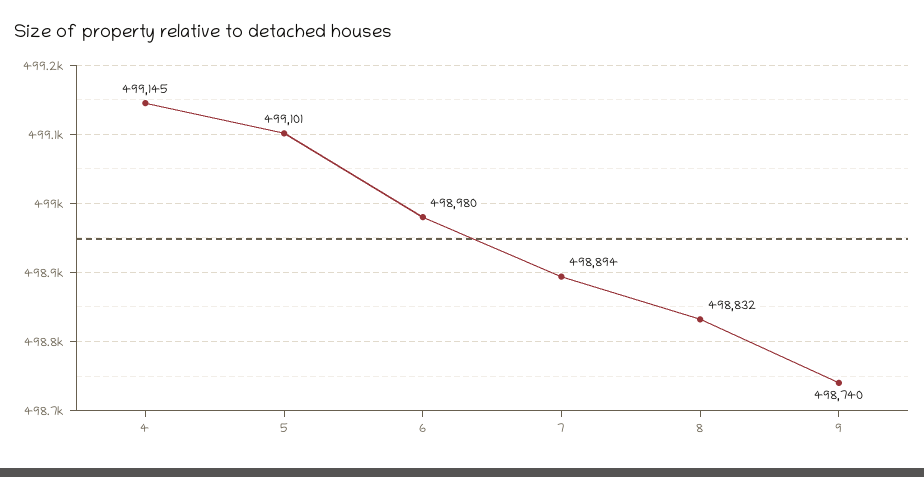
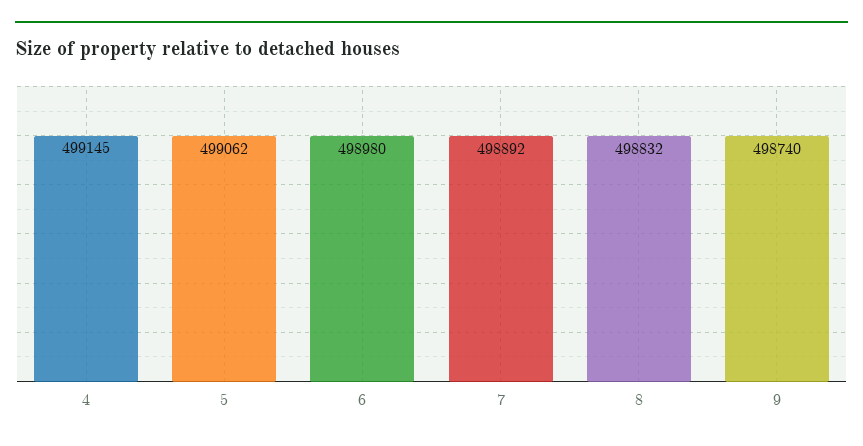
  {
    "4": 499145,
-   "5": 499101,
+   "5": 499062,
    "6": 498980,
-   "7": 498894,
+   "7": 498892,
    "8": 498832,
    "9": 498740
  }

